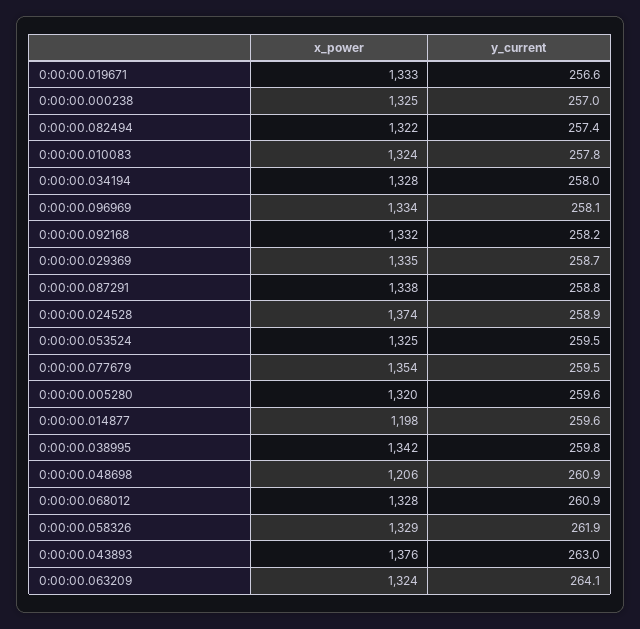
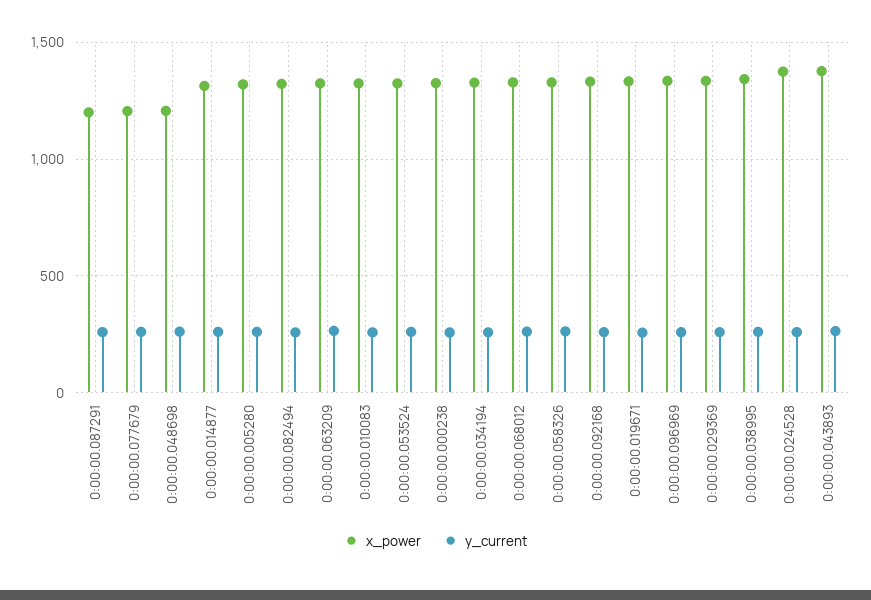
  {
    "x_power": {
      "0:00:00.019671": 1333,
      "0:00:00.000238": 1325,
      "0:00:00.082494": 1322,
      "0:00:00.010083": 1324,
      "0:00:00.034194": 1328,
      "0:00:00.096969": 1334,
      "0:00:00.092168": 1332,
      "0:00:00.029369": 1335,
-     "0:00:00.087291": 1338,
+     "0:00:00.087291": 1200,
      "0:00:00.024528": 1374,
      "0:00:00.053524": 1325,
-     "0:00:00.077679": 1354,
+     "0:00:00.077679": 1200,
      "0:00:00.005280": 1320,
-     "0:00:00.014877": 1198,
+     "0:00:00.014877": 1300,
      "0:00:00.038995": 1342,
      "0:00:00.048698": 1206,
      "0:00:00.068012": 1328,
      "0:00:00.058326": 1329,
      "0:00:00.043893": 1376,
      "0:00:00.063209": 1324
    },
    "y_current": {
      "0:00:00.019671": 256.6,
      "0:00:00.000238": 257,
      "0:00:00.082494": 257.4,
      "0:00:00.010083": 257.8,
      "0:00:00.034194": 258,
      "0:00:00.096969": 258.1,
      "0:00:00.092168": 258.2,
      "0:00:00.029369": 258.7,
      "0:00:00.087291": 258.8,
      "0:00:00.024528": 258.9,
      "0:00:00.053524": 259.5,
      "0:00:00.077679": 259.5,
      "0:00:00.005280": 259.6,
      "0:00:00.014877": 259.6,
      "0:00:00.038995": 259.8,
      "0:00:00.048698": 260.9,
      "0:00:00.068012": 260.9,
      "0:00:00.058326": 261.9,
      "0:00:00.043893": 263,
      "0:00:00.063209": 264.1
    }
  }

